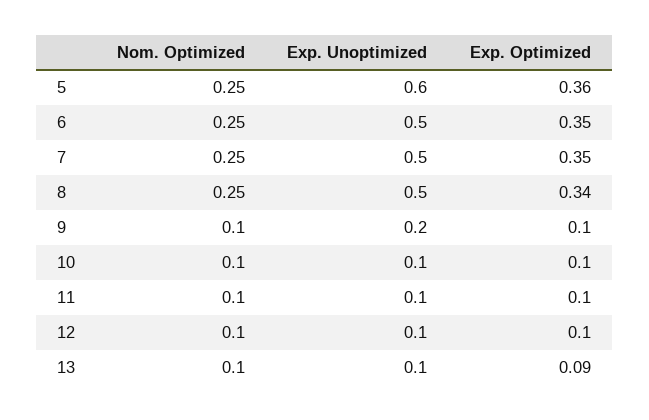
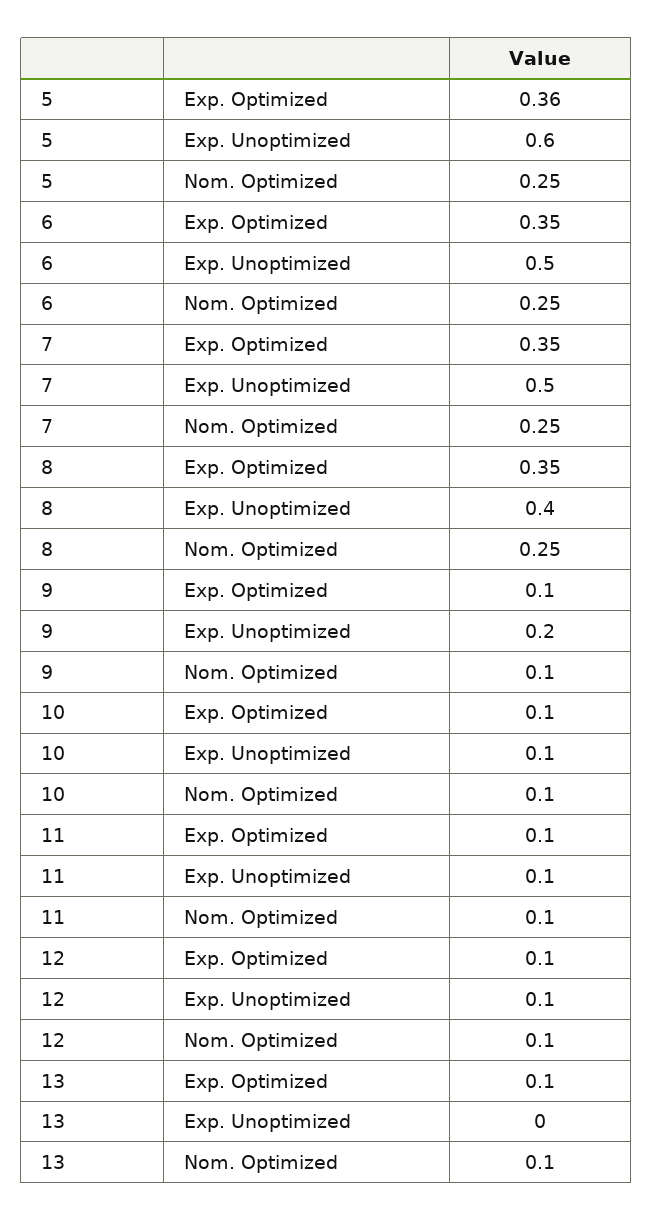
  {
    "Nom. Optimized": {
      "5": 0.25,
      "6": 0.25,
      "7": 0.25,
      "8": 0.25,
      "9": 0.1,
      "10": 0.1,
      "11": 0.1,
      "12": 0.1,
      "13": 0.1
    },
    "Exp. Unoptimized": {
      "5": 0.6,
      "6": 0.5,
      "7": 0.5,
-     "8": 0.5,
+     "8": 0.4,
      "9": 0.2,
      "10": 0.1,
      "11": 0.1,
      "12": 0.1,
-     "13": 0.1
+     "13": 0
    },
    "Exp. Optimized": {
      "5": 0.36,
      "6": 0.35,
      "7": 0.35,
-     "8": 0.34,
+     "8": 0.35,
      "9": 0.1,
      "10": 0.1,
      "11": 0.1,
      "12": 0.1,
-     "13": 0.09
+     "13": 0.1
    }
  }

